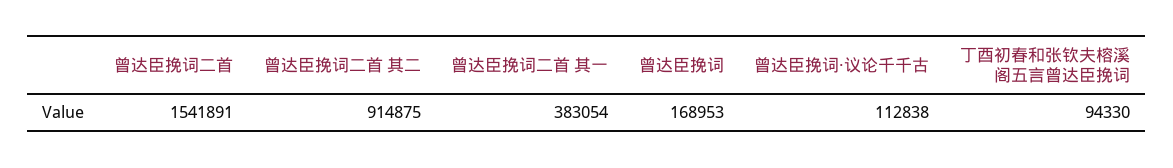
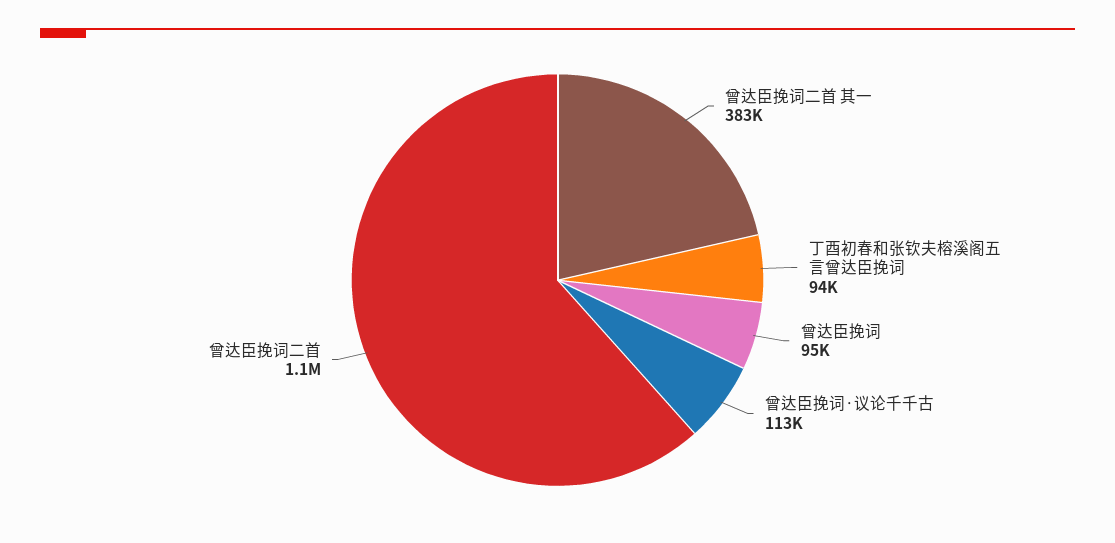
  {
-   "曾达臣挽词二首": 1541891,
+   "曾达臣挽词二首": 1100000,
-   "曾达臣挽词二首 其二": 914875,
    "曾达臣挽词二首 其一": 383054,
-   "曾达臣挽词": 168953,
+   "曾达臣挽词": 95000,
    "曾达臣挽词·议论千千古": 112838,
    "丁酉初春和张钦夫榕溪阁五言曾达臣挽词": 94330
  }

